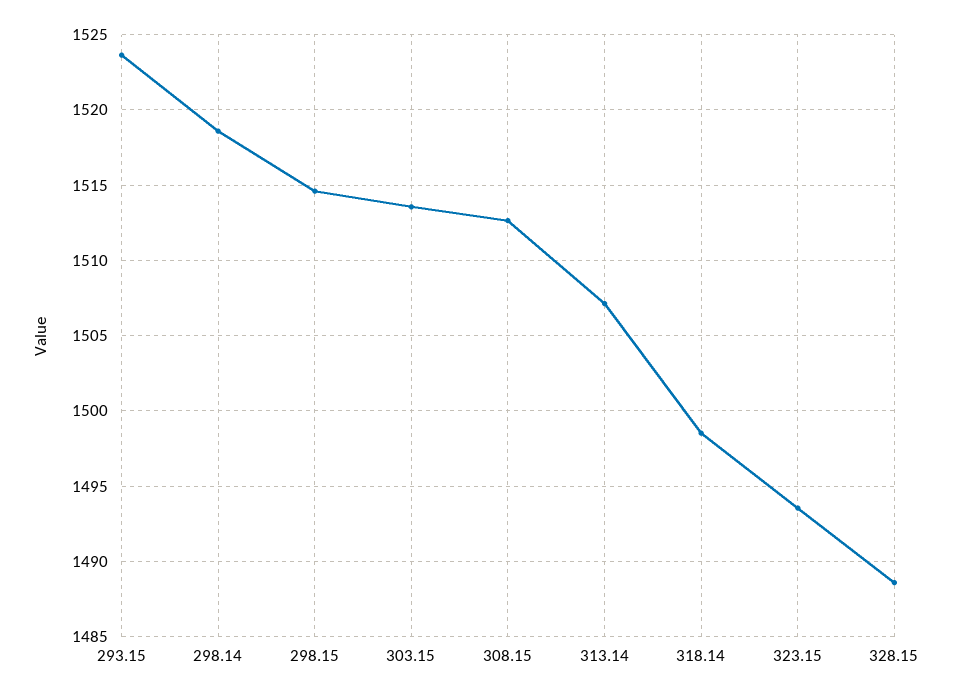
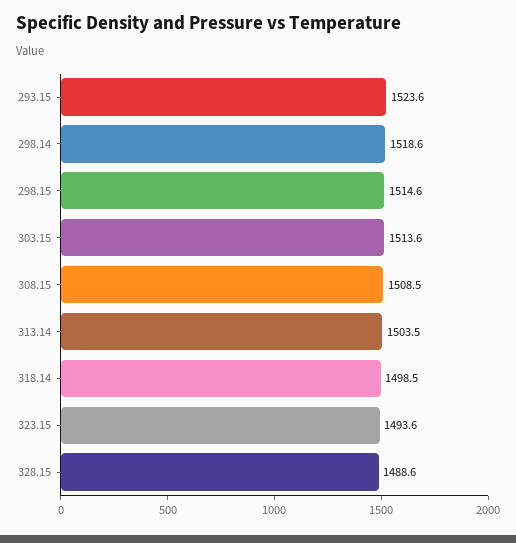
  {
    "293.15": 1523.6,
    "298.14": 1518.6,
    "298.15": 1514.6,
    "303.15": 1513.6,
-   "308.15": 1512.5,
+   "308.15": 1508.5,
-   "313.14": 1507,
+   "313.14": 1503.5,
    "318.14": 1498.5,
    "323.15": 1493.6,
    "328.15": 1488.6
  }

